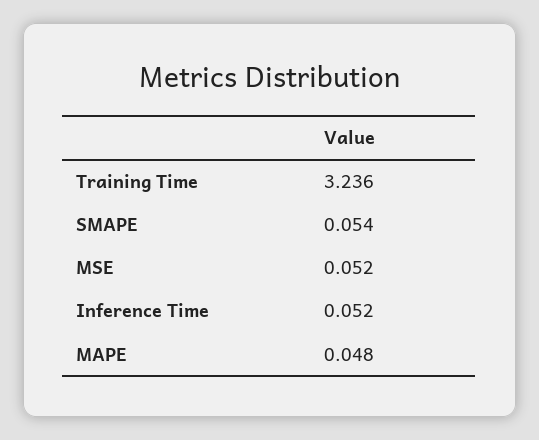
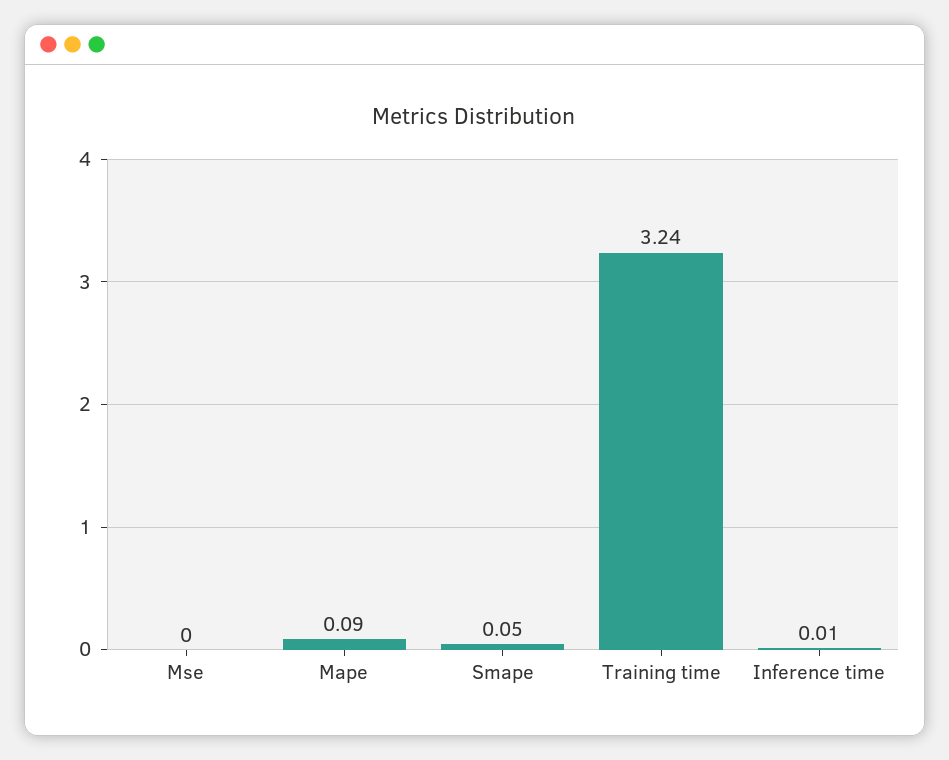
  {
    "Training Time": 3.236,
    "SMAPE": 0.054,
-   "MSE": 0.052,
+   "MSE": 0,
-   "Inference Time": 0.052,
+   "Inference Time": 0.01,
-   "MAPE": 0.048
+   "MAPE": 0.09
  }

